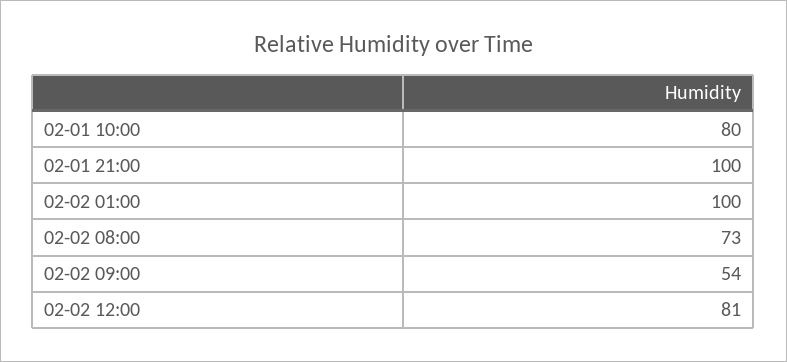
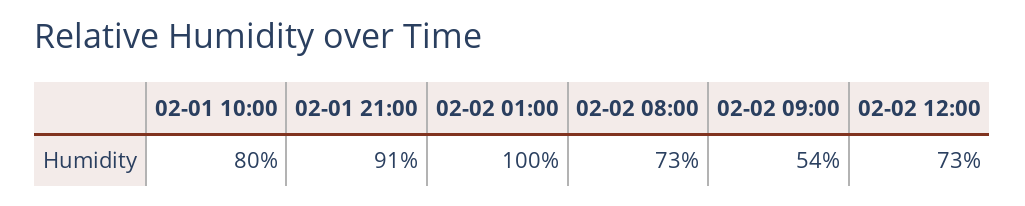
  {
    "02-01 10:00": 80,
-   "02-01 21:00": 100,
+   "02-01 21:00": 91,
    "02-02 01:00": 100,
    "02-02 08:00": 73,
    "02-02 09:00": 54,
-   "02-02 12:00": 81
+   "02-02 12:00": 73
  }

